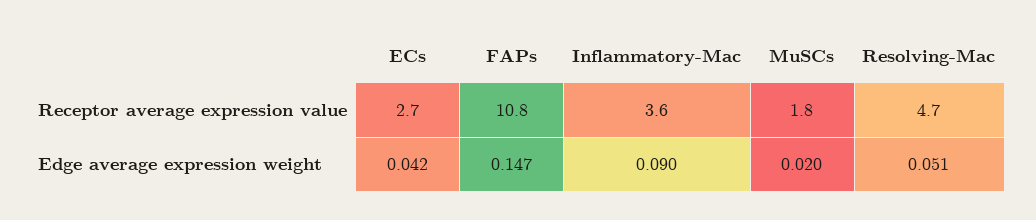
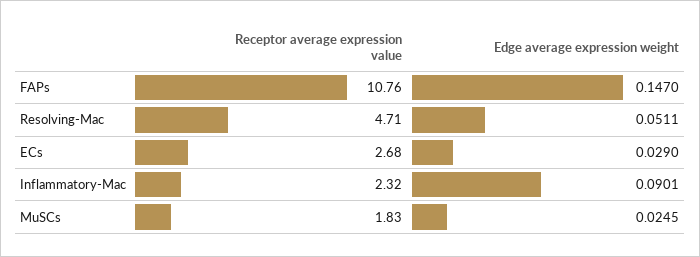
  {
    "ECs": {
      "Receptor average expression value": 2.68,
-     "Edge average expression weight": 0.042
+     "Edge average expression weight": 0.029
    },
    "FAPs": {
      "Receptor average expression value": 10.76,
      "Edge average expression weight": 0.147
    },
    "Inflammatory-Mac": {
-     "Receptor average expression value": 3.6,
+     "Receptor average expression value": 2.32,
      "Edge average expression weight": 0.0901
    },
    "MuSCs": {
      "Receptor average expression value": 1.83,
-     "Edge average expression weight": 0.02
+     "Edge average expression weight": 0.0245
    },
    "Resolving-Mac": {
      "Receptor average expression value": 4.71,
      "Edge average expression weight": 0.0511
    }
  }

